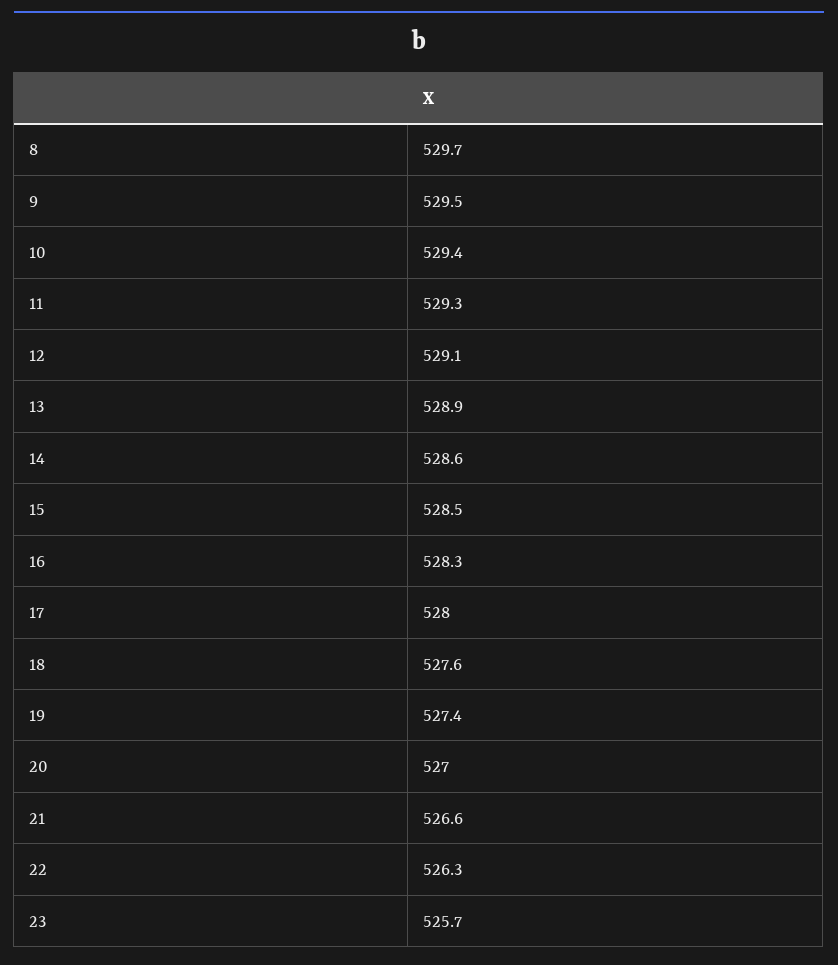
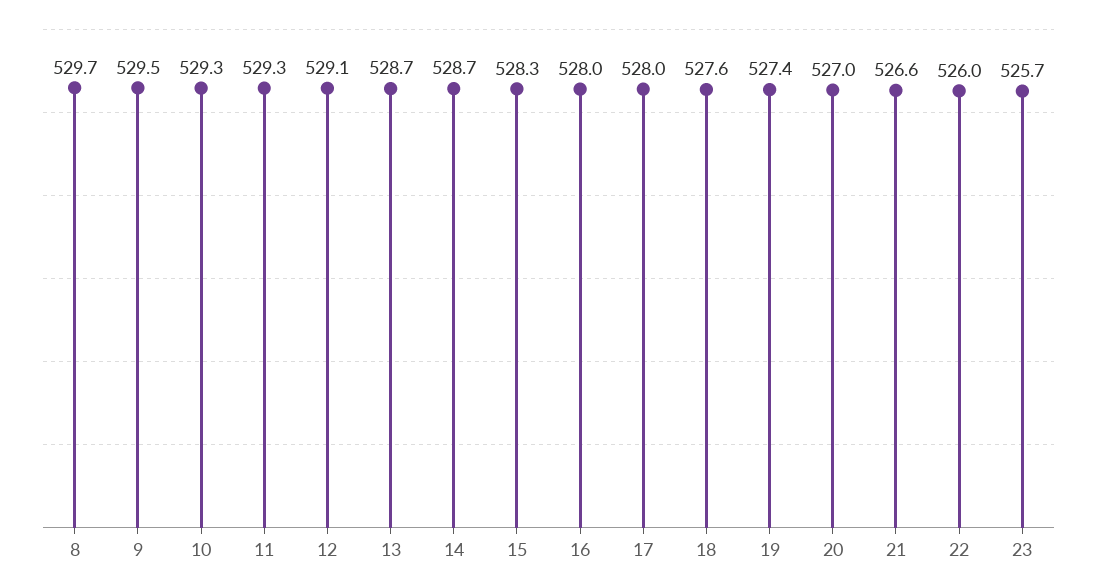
  {
    "8": 529.7,
    "9": 529.5,
-   "10": 529.4,
+   "10": 529.3,
    "11": 529.3,
    "12": 529.1,
-   "13": 528.9,
+   "13": 528.7,
-   "14": 528.6,
+   "14": 528.7,
-   "15": 528.5,
+   "15": 528.3,
-   "16": 528.3,
+   "16": 528,
    "17": 528,
    "18": 527.6,
    "19": 527.4,
    "20": 527,
    "21": 526.6,
-   "22": 526.3,
+   "22": 526,
    "23": 525.7
  }

